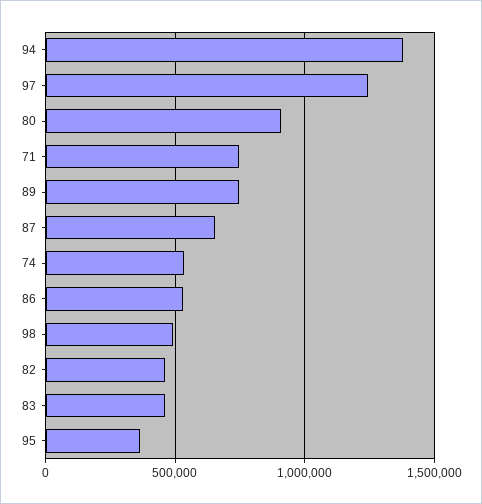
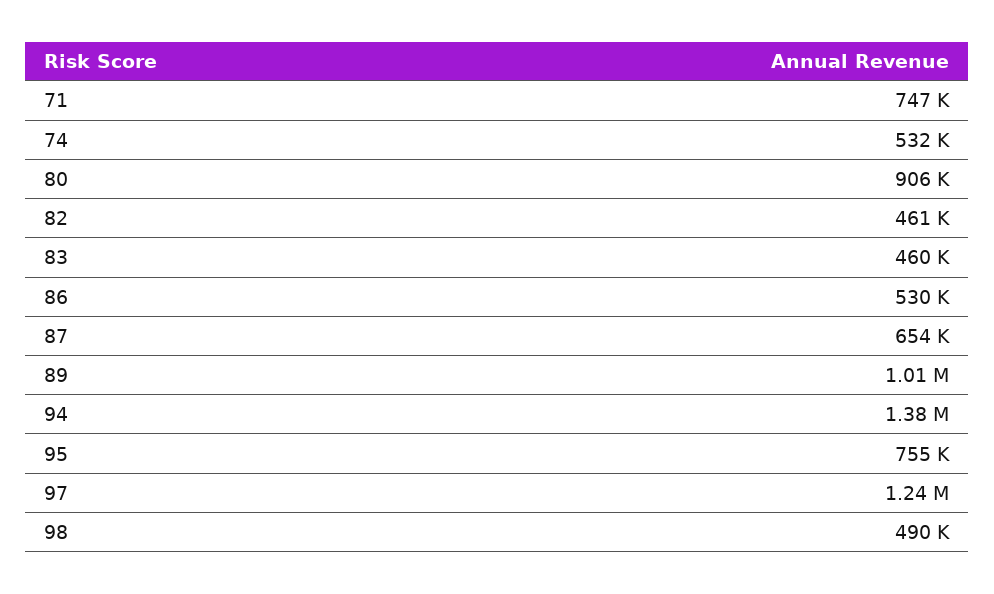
  {
    "94": 1380000,
    "97": 1240000,
    "80": 906000,
    "71": 747000,
-   "89": 750000,
+   "89": 1010000,
    "87": 654000,
    "74": 532000,
    "86": 530000,
    "98": 490000,
    "82": 461000,
    "83": 460000,
-   "95": 350000
+   "95": 755000
  }

